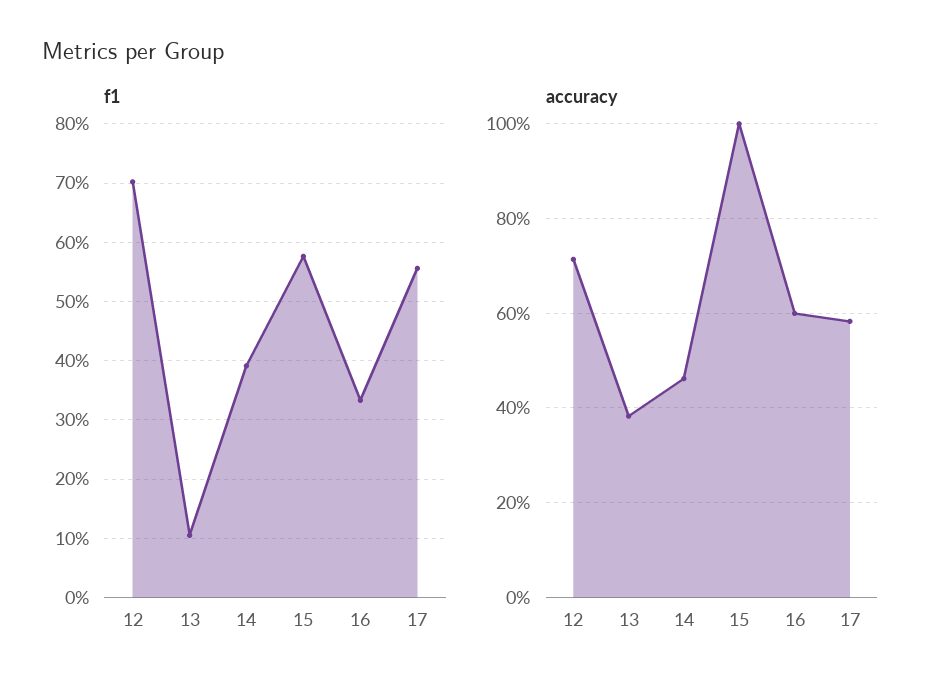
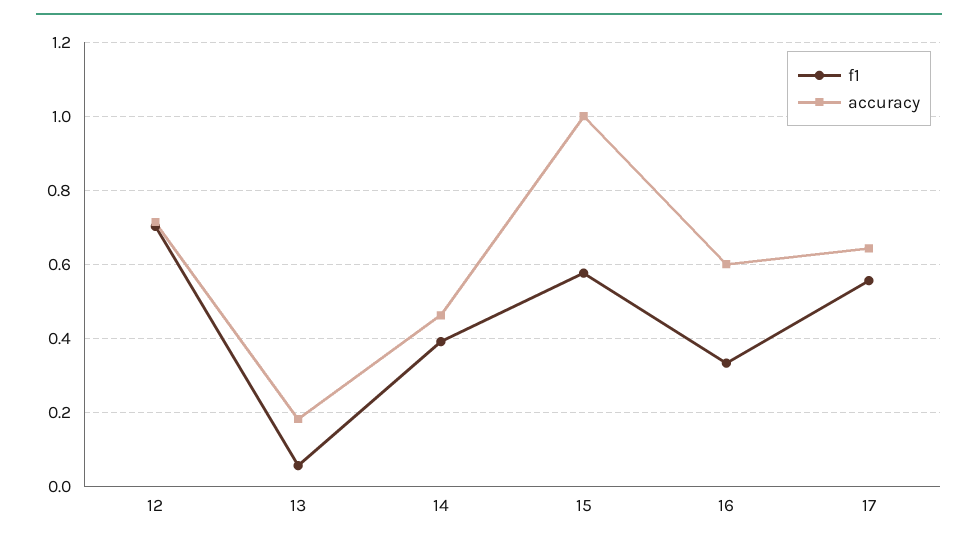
  {
    "f1": {
      "12": 0.7,
-     "13": 0.1,
+     "13": 0.06,
      "14": 0.4,
      "15": 0.58,
      "16": 0.34,
      "17": 0.56
    },
    "accuracy": {
      "12": 0.72,
-     "13": 0.38,
+     "13": 0.18,
      "14": 0.46,
      "15": 1,
      "16": 0.6,
-     "17": 0.58
+     "17": 0.64
    }
  }

